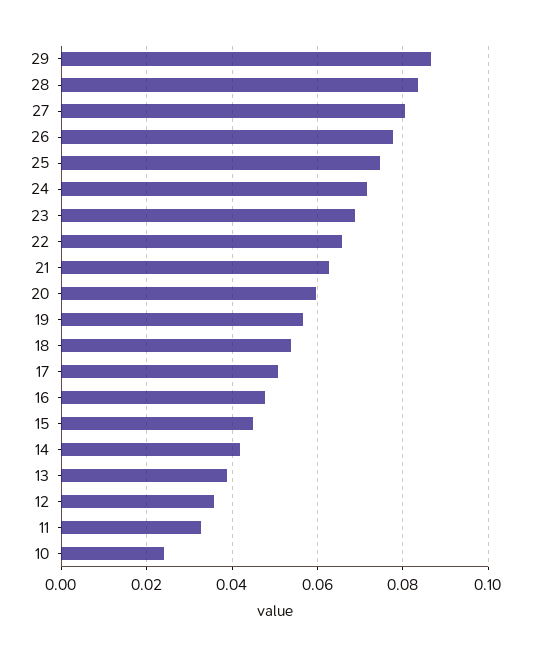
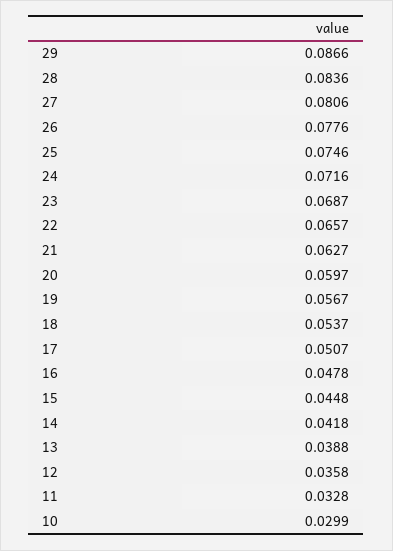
  {
    "29": 0.0866,
    "28": 0.0836,
    "27": 0.0806,
    "26": 0.0776,
    "25": 0.0746,
    "24": 0.0716,
    "23": 0.0687,
    "22": 0.0657,
    "21": 0.0627,
    "20": 0.0597,
    "19": 0.0567,
    "18": 0.0537,
    "17": 0.0507,
    "16": 0.0478,
    "15": 0.0448,
    "14": 0.0418,
    "13": 0.0388,
    "12": 0.0358,
    "11": 0.0328,
-   "10": 0.024
+   "10": 0.0299
  }

